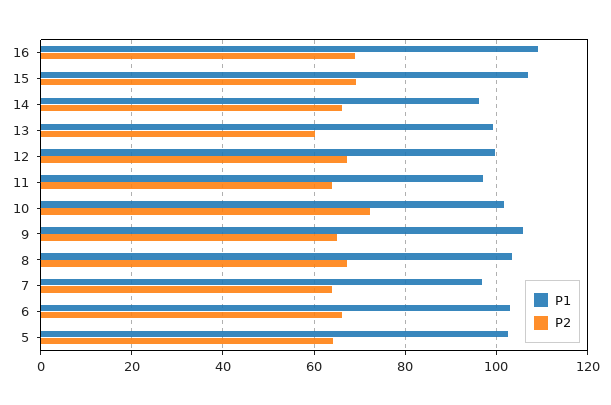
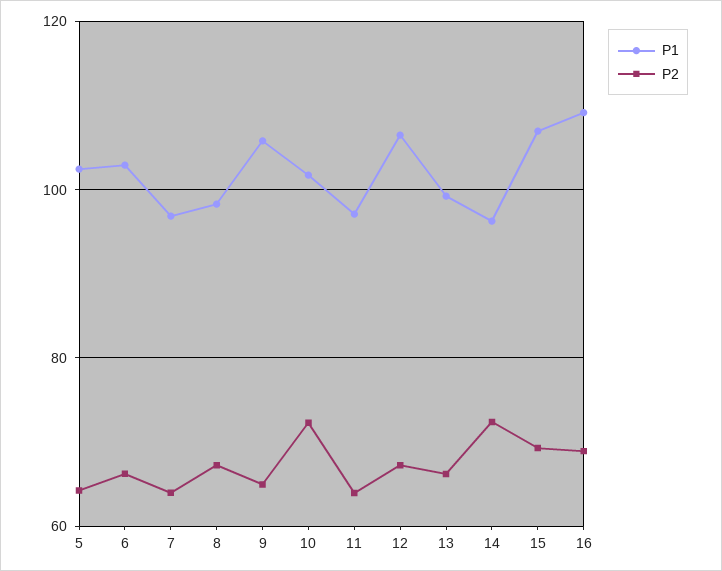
  {
    "P1": {
      "16": 110,
      "15": 106,
      "14": 96,
      "13": 100,
-     "12": 100,
+     "12": 106,
      "11": 98,
      "10": 102,
      "9": 106,
-     "8": 104,
+     "8": 98,
      "7": 96,
      "6": 102,
      "5": 102
    },
    "P2": {
      "16": 68,
      "15": 70,
-     "14": 66,
+     "14": 72,
-     "13": 60,
+     "13": 66,
      "12": 68,
      "11": 64,
      "10": 72,
      "9": 64,
      "8": 68,
      "7": 64,
      "6": 66,
      "5": 64
    }
  }

